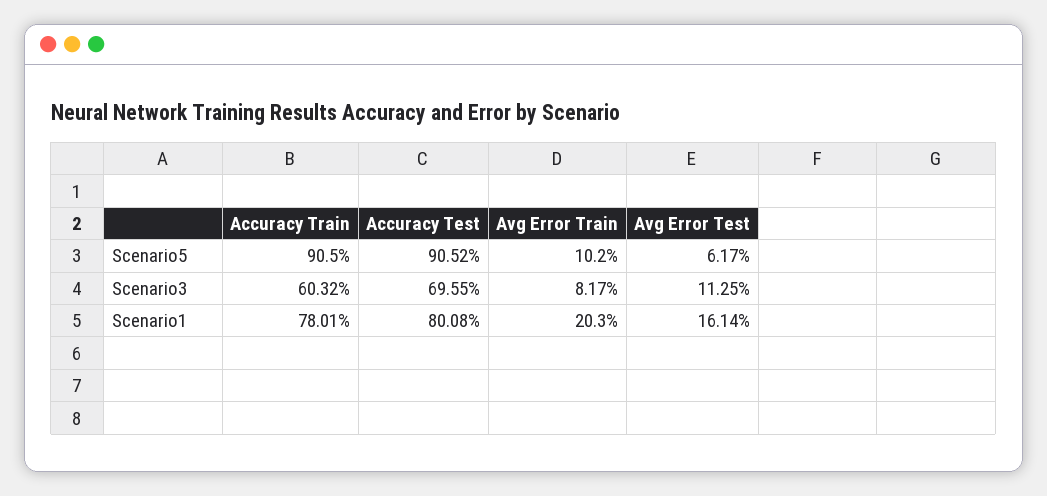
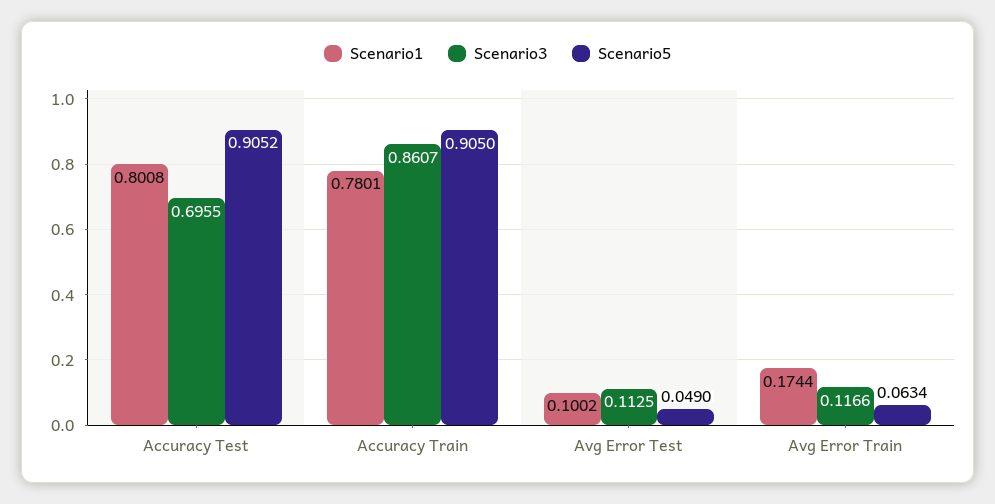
  {
    "Scenario5": {
      "Accuracy Train": 0.905,
      "Accuracy Test": 0.9052,
-     "Avg Error Train": 0.102,
+     "Avg Error Train": 0.0634,
-     "Avg Error Test": 0.0617
+     "Avg Error Test": 0.049
    },
    "Scenario3": {
-     "Accuracy Train": 0.6032,
+     "Accuracy Train": 0.8607,
      "Accuracy Test": 0.6955,
-     "Avg Error Train": 0.0817,
+     "Avg Error Train": 0.1166,
      "Avg Error Test": 0.1125
    },
    "Scenario1": {
      "Accuracy Train": 0.7801,
      "Accuracy Test": 0.8008,
-     "Avg Error Train": 0.203,
+     "Avg Error Train": 0.1744,
-     "Avg Error Test": 0.1614
+     "Avg Error Test": 0.1002
    }
  }

